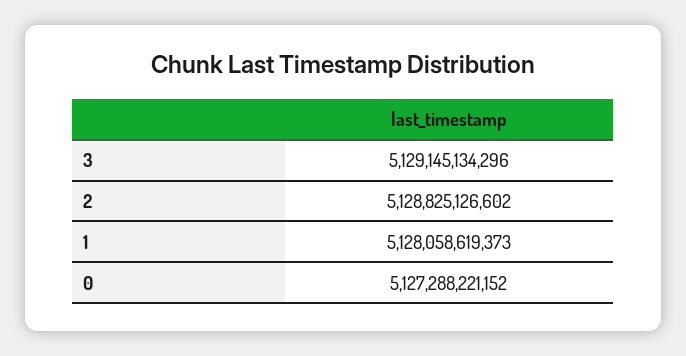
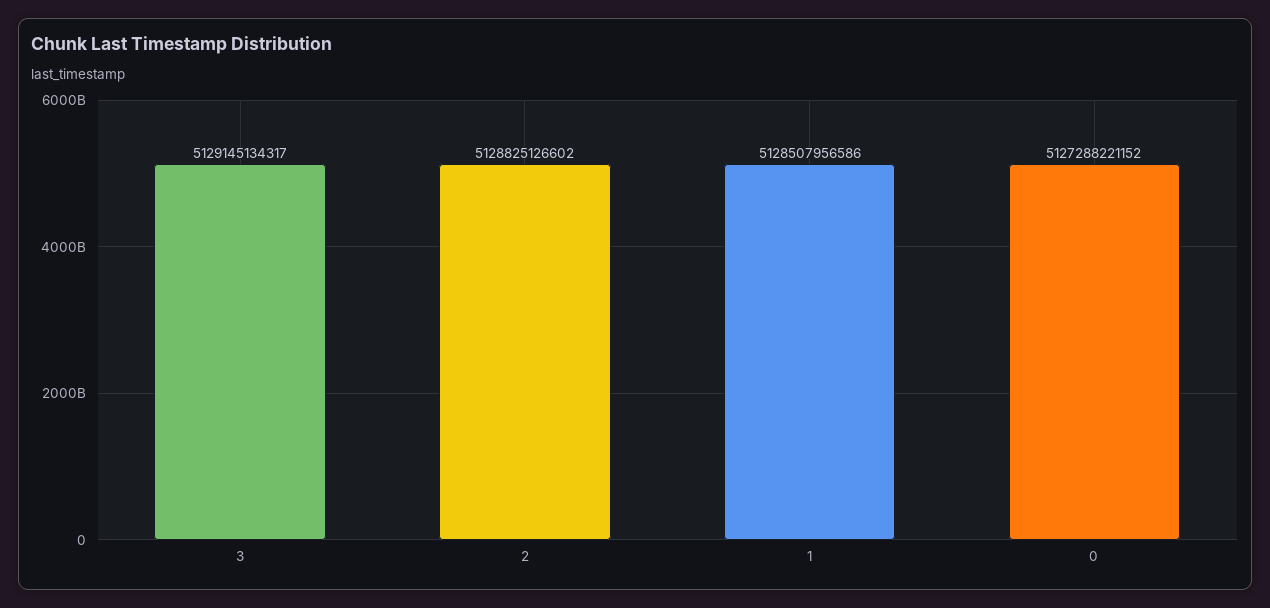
  {
-   "3": 5129145134296,
+   "3": 5129145134317,
    "2": 5128825126602,
-   "1": 5128058619373,
+   "1": 5128507956586,
    "0": 5127288221152
  }

